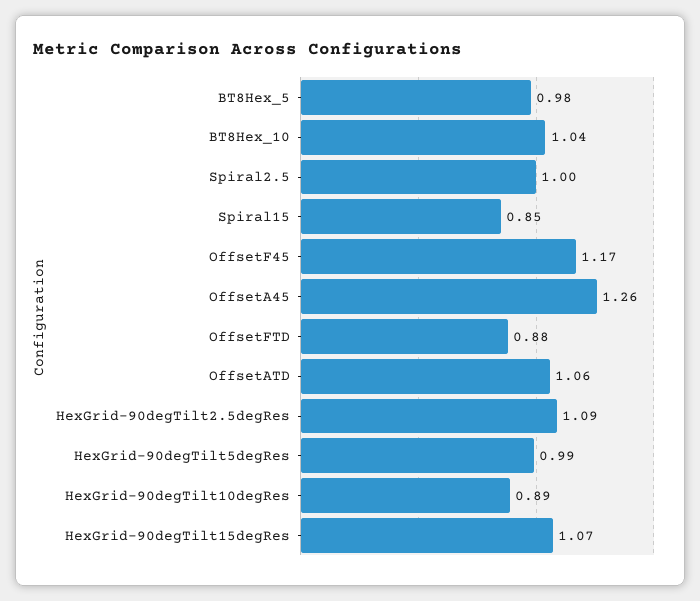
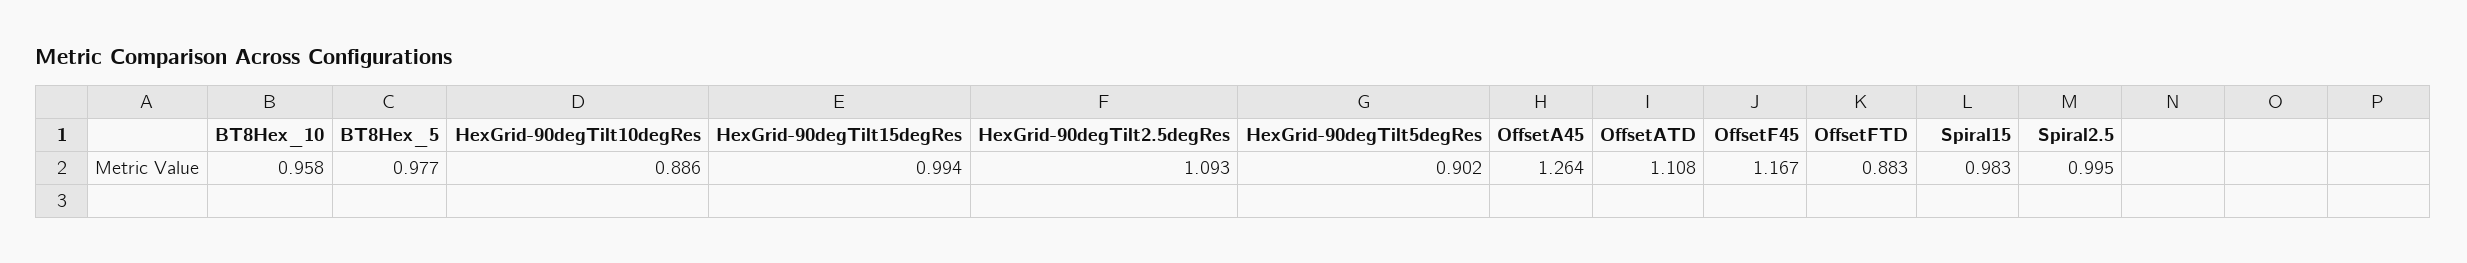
  {
    "BT8Hex_5": 0.977,
-   "BT8Hex_10": 1.04,
+   "BT8Hex_10": 0.958,
    "Spiral2.5": 0.995,
-   "Spiral15": 0.85,
+   "Spiral15": 0.983,
    "OffsetF45": 1.167,
    "OffsetA45": 1.264,
    "OffsetFTD": 0.883,
-   "OffsetATD": 1.06,
+   "OffsetATD": 1.108,
    "HexGrid-90degTilt2.5degRes": 1.093,
-   "HexGrid-90degTilt5degRes": 0.99,
+   "HexGrid-90degTilt5degRes": 0.902,
    "HexGrid-90degTilt10degRes": 0.886,
-   "HexGrid-90degTilt15degRes": 1.07
+   "HexGrid-90degTilt15degRes": 0.994
  }

